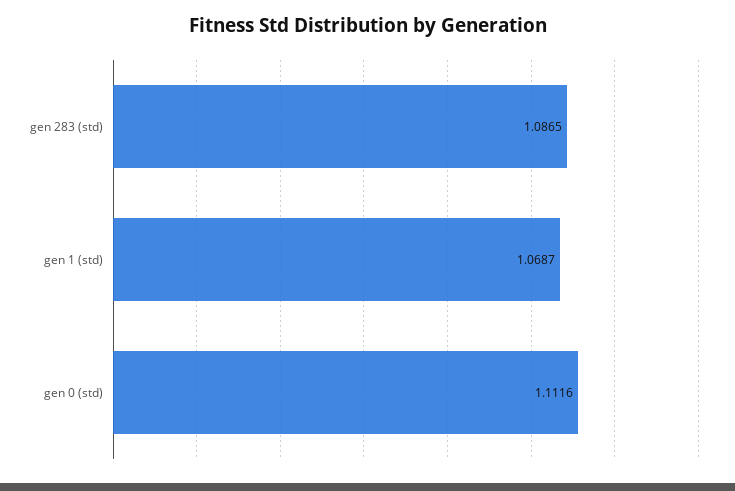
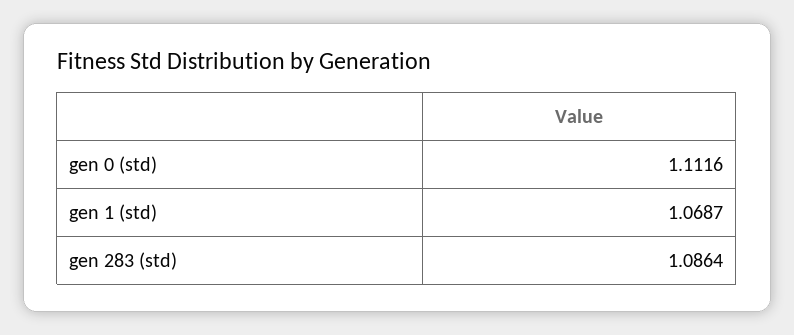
  {
-   "gen 283 (std)": 1.0865,
+   "gen 283 (std)": 1.0864,
    "gen 1 (std)": 1.0687,
    "gen 0 (std)": 1.1116
  }

